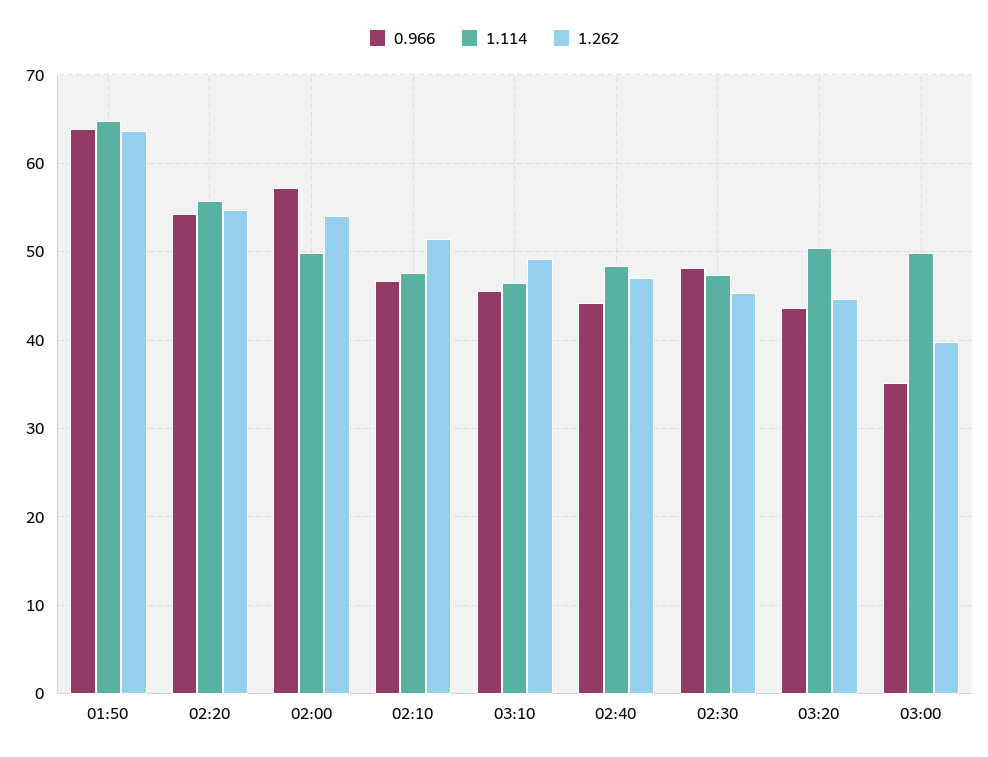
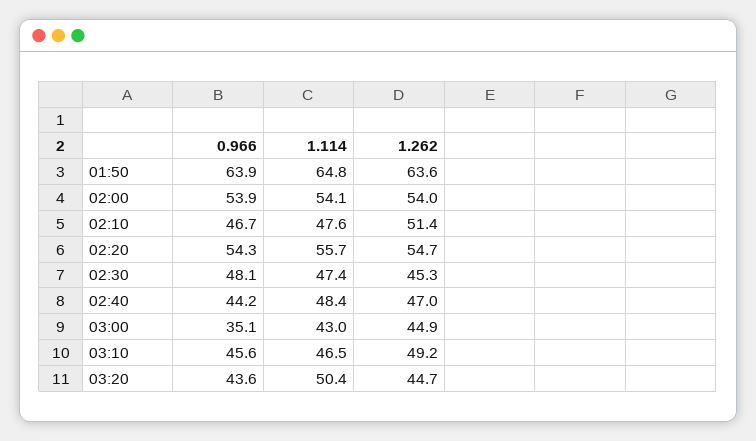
  {
    "0.966": {
      "01:50": 63.9,
      "02:20": 54.3,
-     "02:00": 57,
+     "02:00": 53.9,
      "02:10": 46.7,
      "03:10": 45.6,
      "02:40": 44.2,
      "02:30": 48.1,
      "03:20": 43.6,
      "03:00": 35.1
    },
    "1.114": {
      "01:50": 64.8,
      "02:20": 55.7,
-     "02:00": 50,
+     "02:00": 54.1,
      "02:10": 47.6,
      "03:10": 46.5,
      "02:40": 48.4,
      "02:30": 47.4,
      "03:20": 50.4,
-     "03:00": 50
+     "03:00": 43
    },
    "1.262": {
      "01:50": 63.6,
      "02:20": 54.7,
      "02:00": 54,
      "02:10": 51.4,
      "03:10": 49.2,
      "02:40": 47,
      "02:30": 45.3,
      "03:20": 44.7,
-     "03:00": 40
+     "03:00": 44.9
    }
  }

